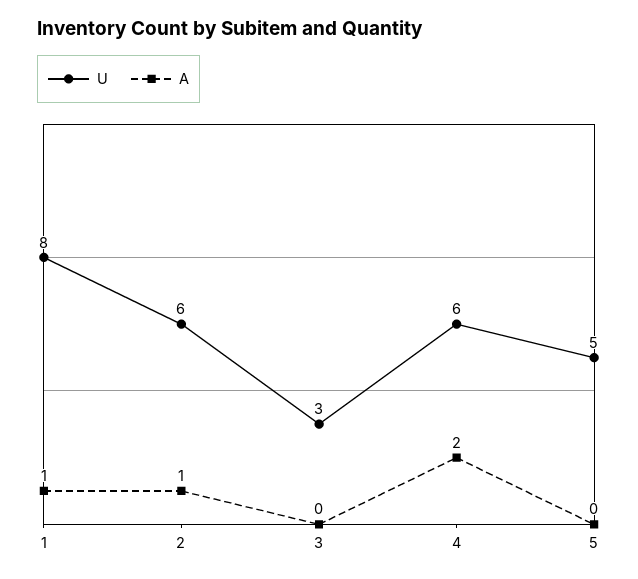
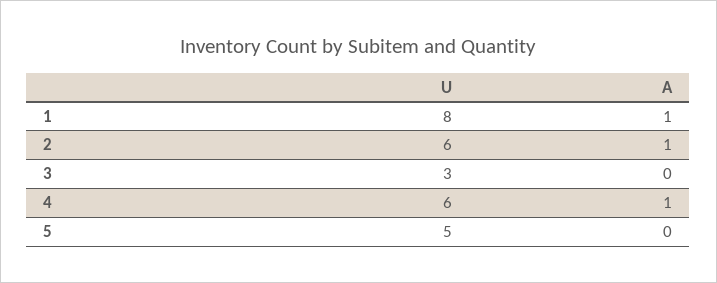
  {
    "U": {
      "1": 8,
      "2": 6,
      "3": 3,
      "4": 6,
      "5": 5
    },
    "A": {
      "1": 1,
      "2": 1,
      "3": 0,
-     "4": 2,
+     "4": 1,
      "5": 0
    }
  }

